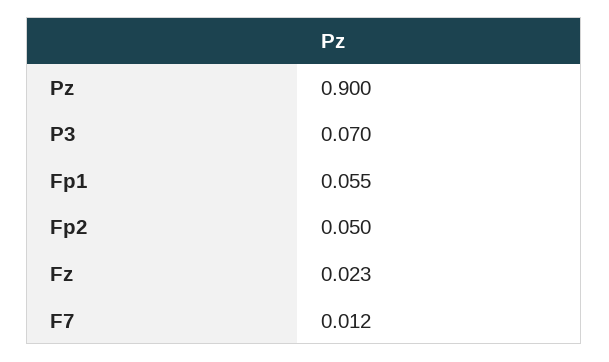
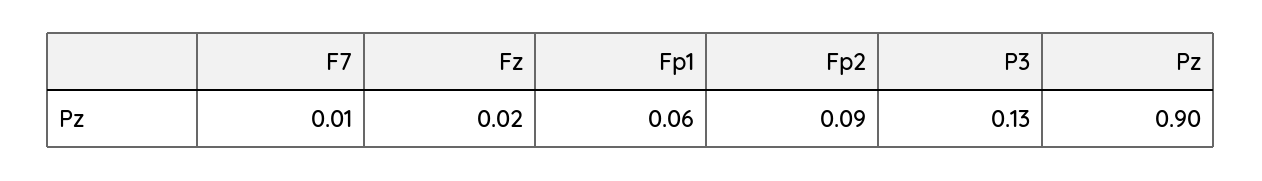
  {
    "Pz": 0.9,
-   "P3": 0.07,
+   "P3": 0.13,
    "Fp1": 0.055,
-   "Fp2": 0.05,
+   "Fp2": 0.09,
    "Fz": 0.023,
    "F7": 0.012
  }

